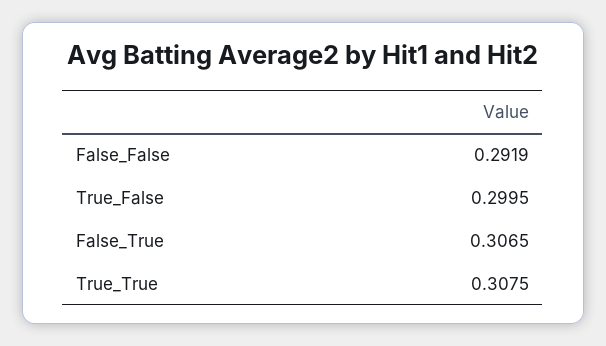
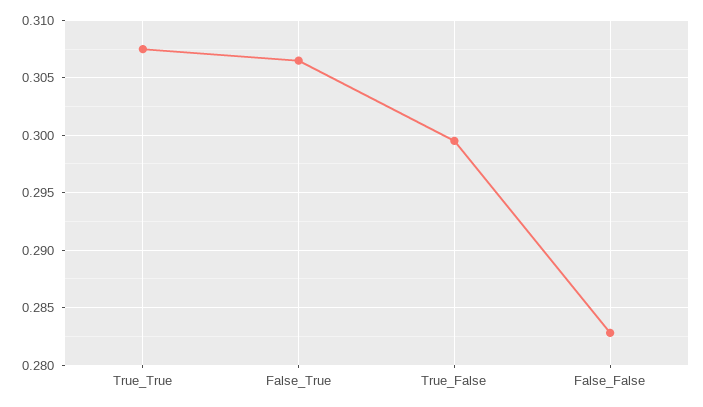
  {
-   "False_False": 0.2919,
+   "False_False": 0.283,
    "True_False": 0.2995,
    "False_True": 0.3065,
    "True_True": 0.3075
  }

